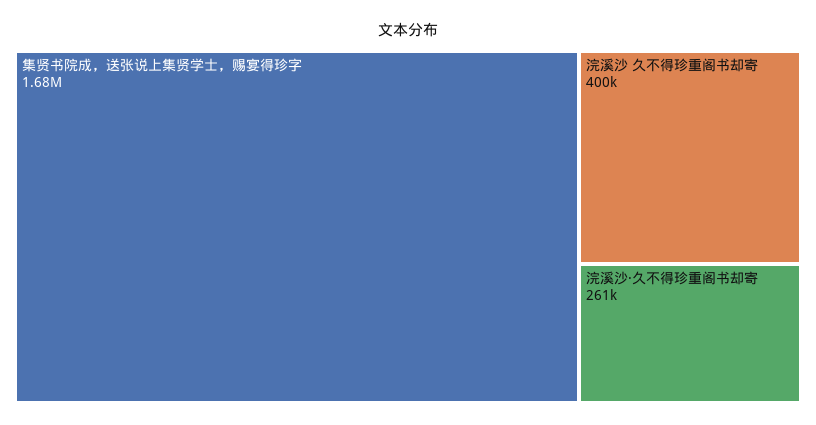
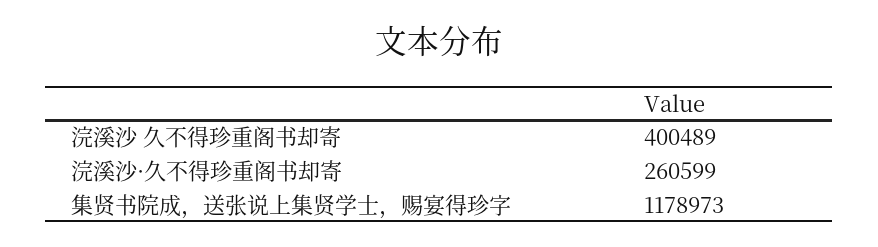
  {
-   "集贤书院成，送张说上集贤学士，赐宴得珍字": 1680000,
+   "集贤书院成，送张说上集贤学士，赐宴得珍字": 1178973,
    "浣溪沙 久不得珍重阁书却寄": 400489,
    "浣溪沙·久不得珍重阁书却寄": 260599
  }

